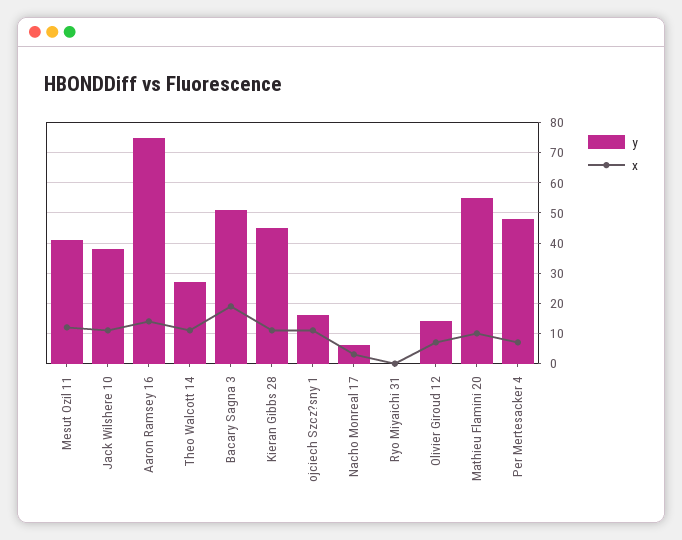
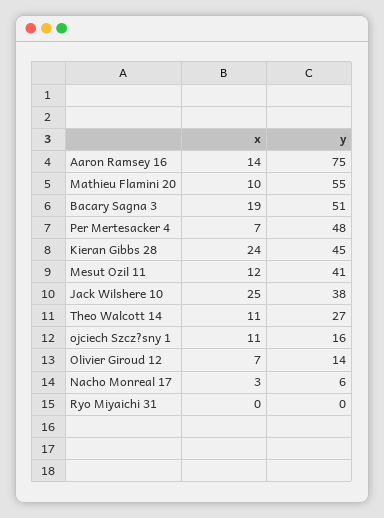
  {
    "y": {
      "Mesut Ozil 11": 41,
      "Jack Wilshere 10": 38,
      "Aaron Ramsey 16": 75,
      "Theo Walcott 14": 27,
      "Bacary Sagna 3": 51,
      "Kieran Gibbs 28": 45,
      "ojciech Szcz?sny 1": 16,
      "Nacho Monreal 17": 6,
      "Ryo Miyaichi 31": 0,
      "Olivier Giroud 12": 14,
      "Mathieu Flamini 20": 55,
      "Per Mertesacker 4": 48
    },
    "x": {
      "Mesut Ozil 11": 12,
-     "Jack Wilshere 10": 10,
+     "Jack Wilshere 10": 25,
      "Aaron Ramsey 16": 14,
      "Theo Walcott 14": 11,
      "Bacary Sagna 3": 19,
-     "Kieran Gibbs 28": 10,
+     "Kieran Gibbs 28": 24,
      "ojciech Szcz?sny 1": 11,
      "Nacho Monreal 17": 3,
      "Ryo Miyaichi 31": 0,
      "Olivier Giroud 12": 7,
      "Mathieu Flamini 20": 10,
      "Per Mertesacker 4": 7
    }
  }

